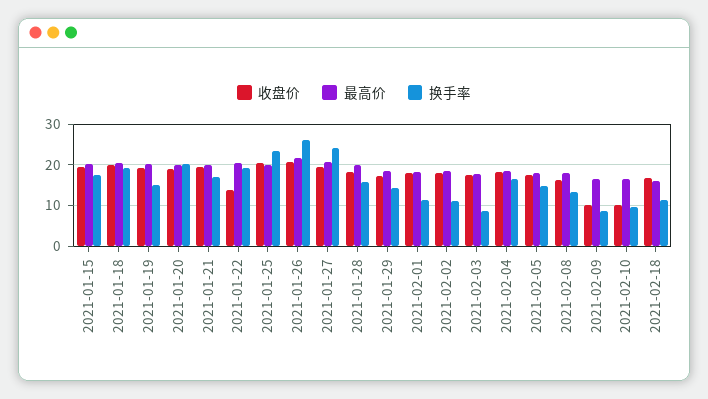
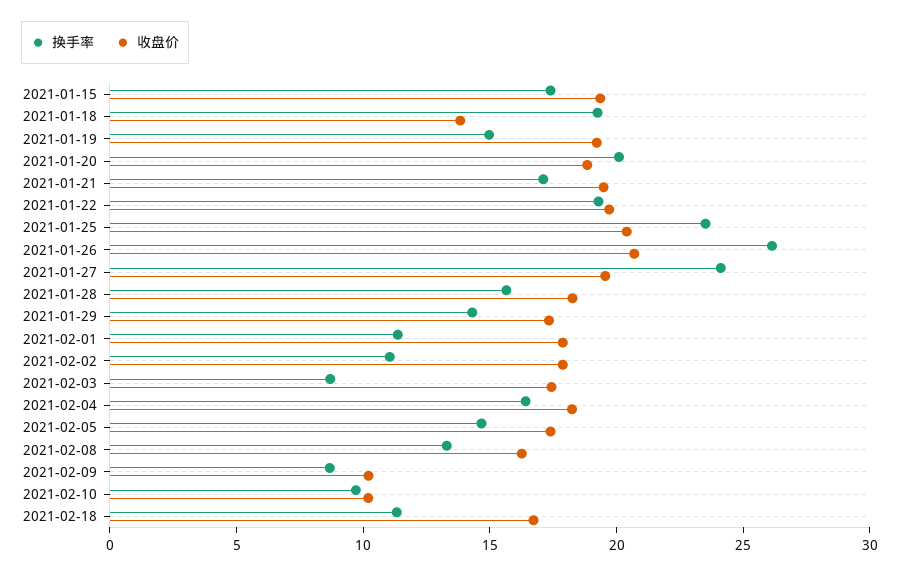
  {
    "收盘价": {
      "2021-01-15": 19,
-     "2021-01-18": 20,
+     "2021-01-18": 14,
      "2021-01-19": 19,
      "2021-01-20": 19,
      "2021-01-21": 19,
-     "2021-01-22": 14,
+     "2021-01-22": 20,
      "2021-01-25": 20,
      "2021-01-26": 21,
      "2021-01-27": 20,
      "2021-01-28": 18,
      "2021-01-29": 17,
      "2021-02-01": 18,
      "2021-02-02": 18,
      "2021-02-03": 17,
      "2021-02-04": 18,
      "2021-02-05": 17,
      "2021-02-08": 16,
      "2021-02-09": 10,
      "2021-02-10": 10,
      "2021-02-18": 17
    },
-   "最高价": {
-     "2021-01-15": 20,
-     "2021-01-18": 20,
-     "2021-01-19": 20,
-     "2021-01-20": 20,
-     "2021-01-21": 20,
-     "2021-01-22": 20,
-     "2021-01-25": 20,
-     "2021-01-26": 22,
-     "2021-01-27": 20,
-     "2021-01-28": 20,
-     "2021-01-29": 18,
-     "2021-02-01": 18,
-     "2021-02-02": 18,
-     "2021-02-03": 18,
-     "2021-02-04": 18,
-     "2021-02-05": 18,
-     "2021-02-08": 18,
-     "2021-02-09": 16,
-     "2021-02-10": 16,
-     "2021-02-18": 16
-   },
    "换手率": {
      "2021-01-15": 17,
      "2021-01-18": 19,
      "2021-01-19": 15,
      "2021-01-20": 20,
      "2021-01-21": 17,
      "2021-01-22": 19,
      "2021-01-25": 24,
      "2021-01-26": 26,
      "2021-01-27": 24,
      "2021-01-28": 16,
      "2021-01-29": 14,
      "2021-02-01": 11,
      "2021-02-02": 11,
      "2021-02-03": 9,
      "2021-02-04": 16,
      "2021-02-05": 15,
      "2021-02-08": 13,
      "2021-02-09": 9,
      "2021-02-10": 10,
      "2021-02-18": 11
    }
  }

